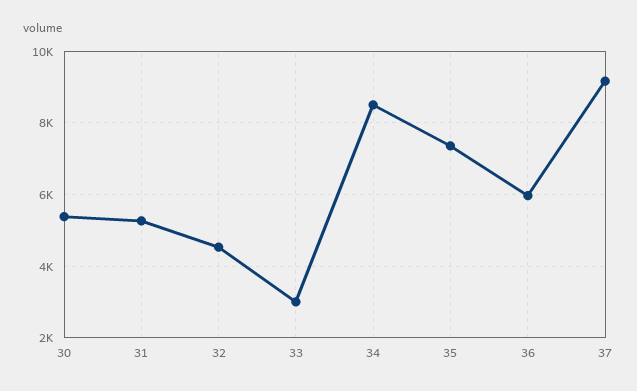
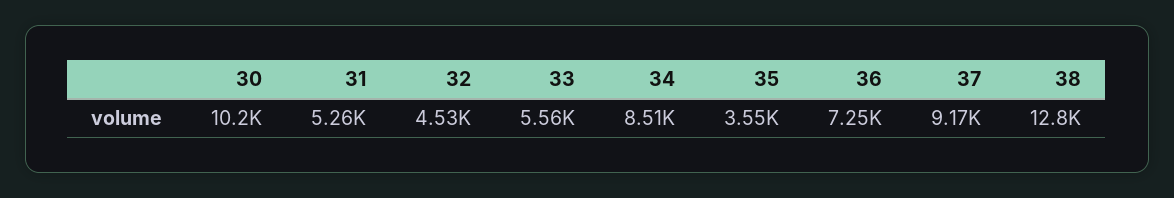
  {
-   "30": 5400,
+   "30": 10200,
    "31": 5260,
    "32": 4530,
-   "33": 3000,
+   "33": 5560,
    "34": 8510,
-   "35": 7400,
+   "35": 3550,
-   "36": 6000,
+   "36": 7250,
-   "37": 9170
+   "37": 9170,
+   "38": 12800
  }

